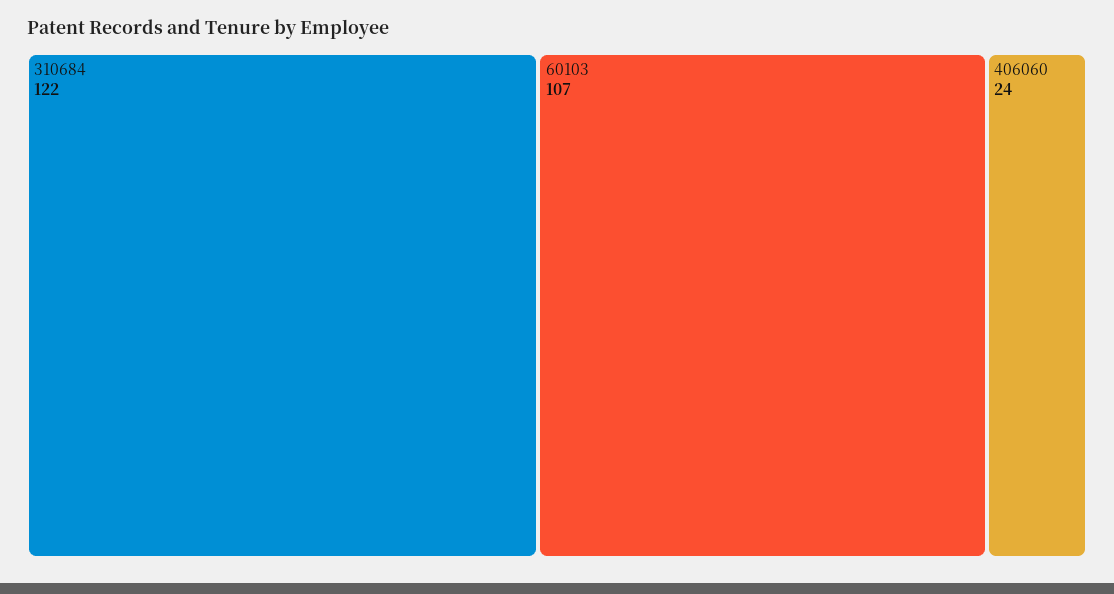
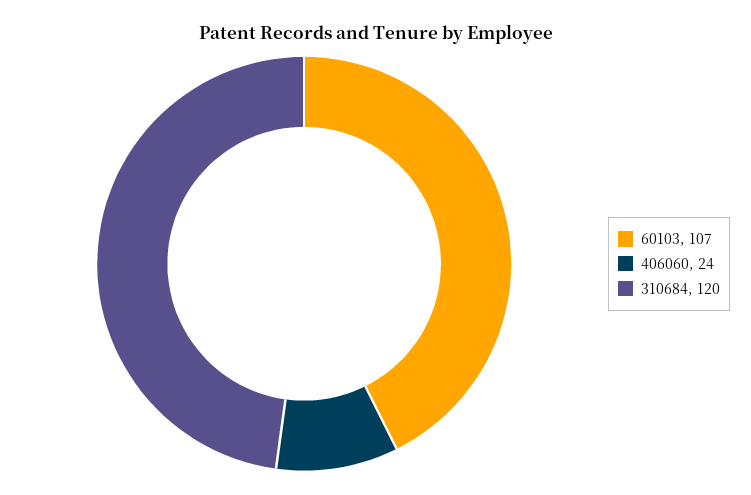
  {
-   "310684": 122,
+   "310684": 120,
    "60103": 107,
    "406060": 24
  }

